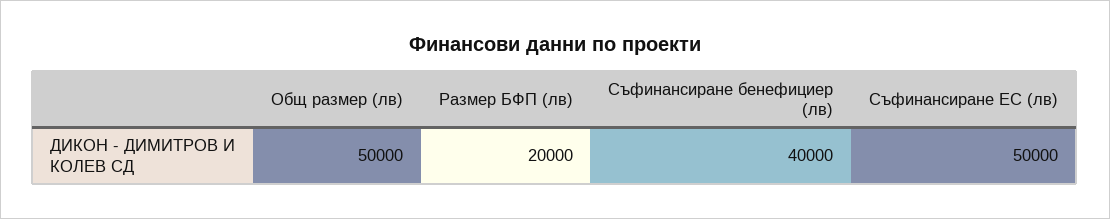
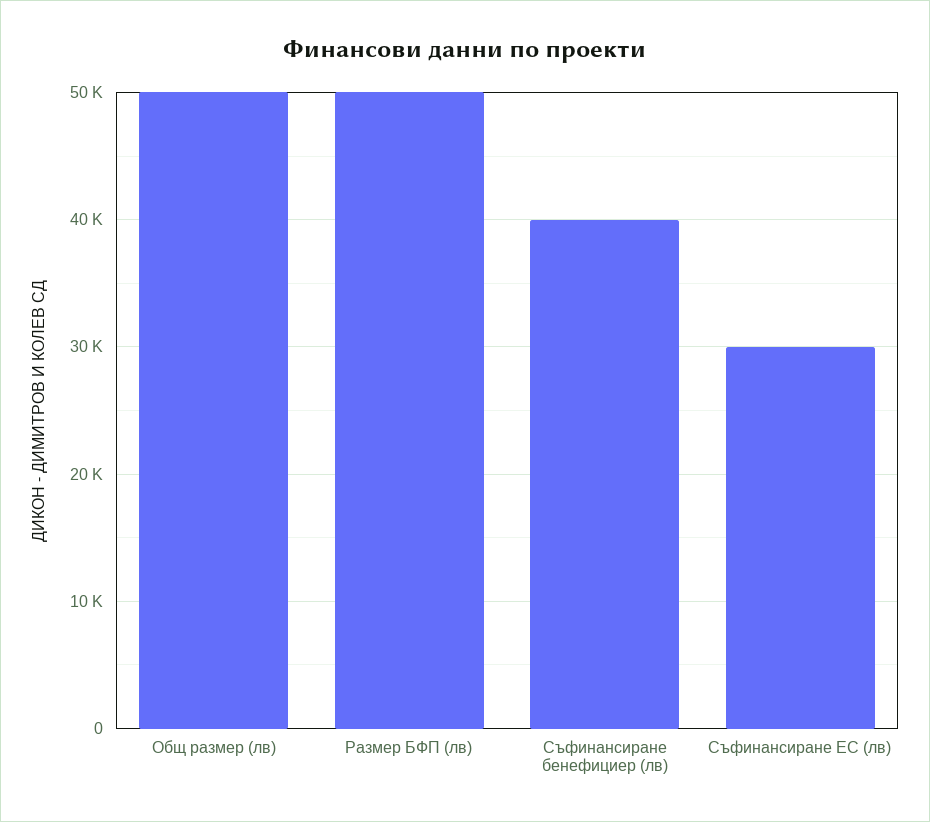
  {
    "Общ размер (лв)": 50000,
-   "Размер БФП (лв)": 20000,
+   "Размер БФП (лв)": 50000,
    "Съфинансиране бенефициер (лв)": 40000,
-   "Съфинансиране ЕС (лв)": 50000
+   "Съфинансиране ЕС (лв)": 30000
  }

